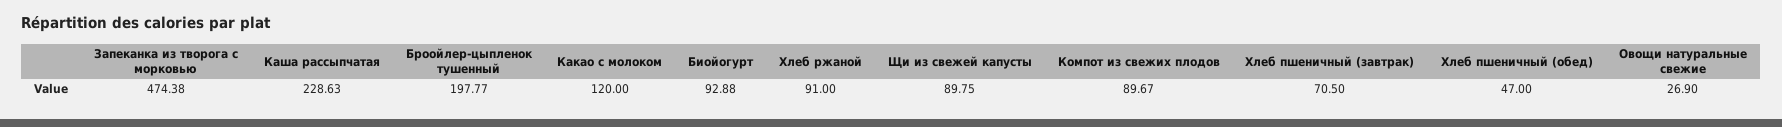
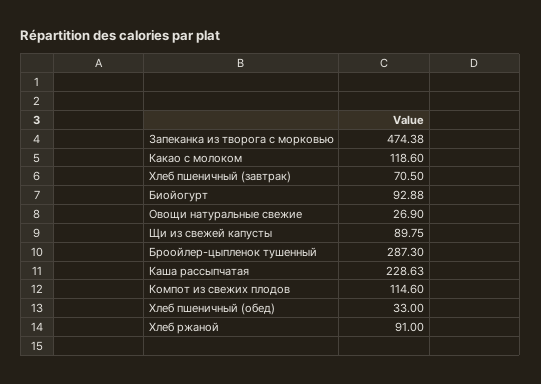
  {
    "Запеканка из творога с морковью": 474.38,
    "Каша рассыпчатая": 228.63,
-   "Броойлер-цыпленок тушенный": 197.77,
+   "Броойлер-цыпленок тушенный": 287.3,
-   "Какао с молоком": 120,
+   "Какао с молоком": 118.6,
    "Биойогурт": 92.88,
    "Хлеб ржаной": 91,
    "Щи из свежей капусты": 89.75,
-   "Компот из свежих плодов": 89.67,
+   "Компот из свежих плодов": 114.6,
    "Хлеб пшеничный (завтрак)": 70.5,
-   "Хлеб пшеничный (обед)": 47,
+   "Хлеб пшеничный (обед)": 33,
    "Овощи натуральные свежие": 26.9
  }

